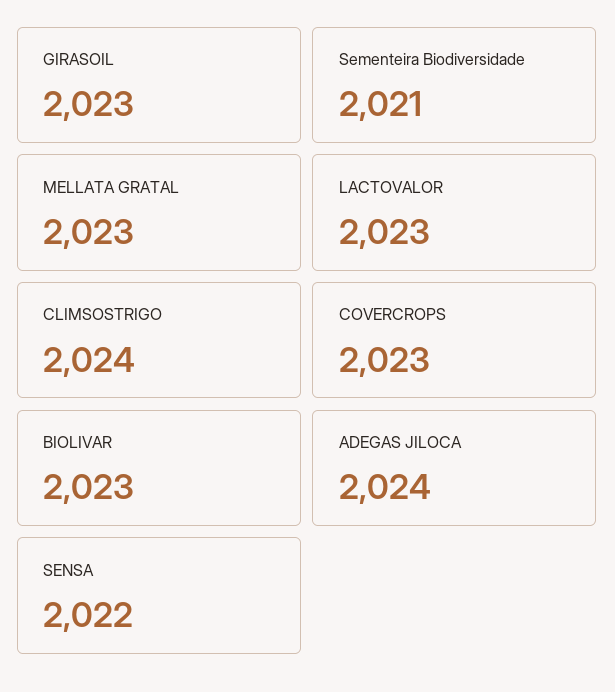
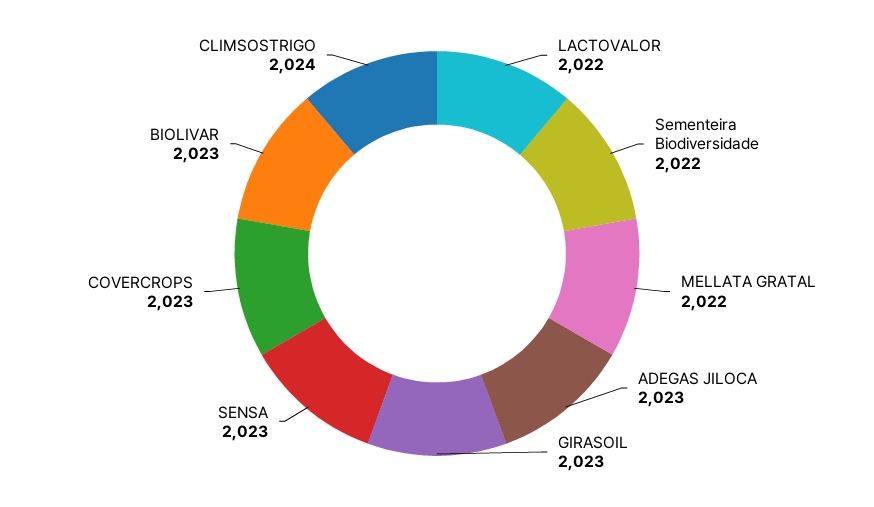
  {
    "GIRASOIL": 2023,
-   "Sementeira Biodiversidade": 2021,
+   "Sementeira Biodiversidade": 2022,
-   "MELLATA GRATAL": 2023,
+   "MELLATA GRATAL": 2022,
-   "LACTOVALOR": 2023,
+   "LACTOVALOR": 2022,
    "CLIMSOSTRIGO": 2024,
    "COVERCROPS": 2023,
    "BIOLIVAR": 2023,
-   "ADEGAS JILOCA": 2024,
+   "ADEGAS JILOCA": 2023,
-   "SENSA": 2022
+   "SENSA": 2023
  }

